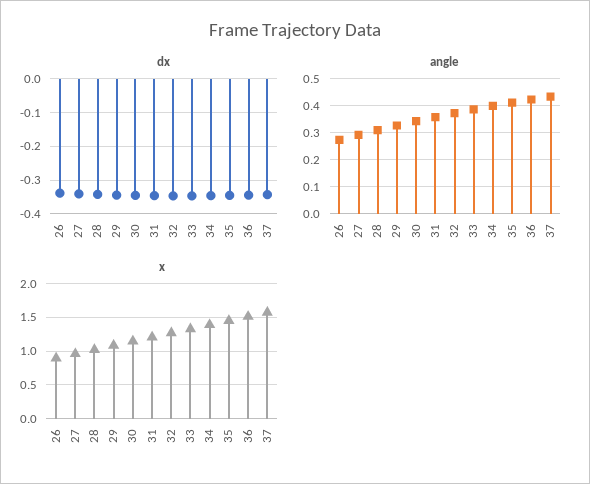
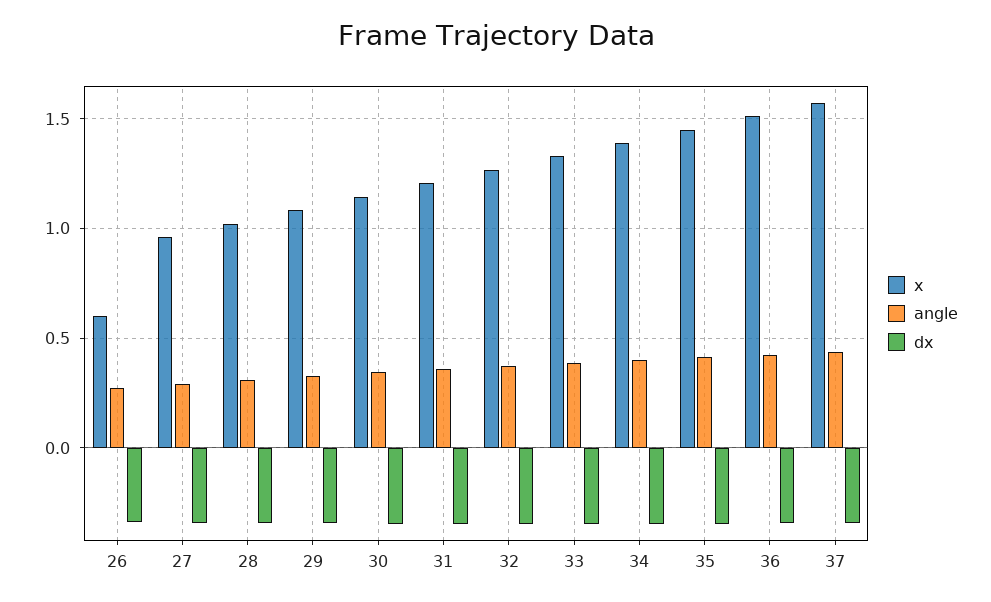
  {
    "dx": {
      "26": -0.34,
      "27": -0.34,
      "28": -0.34,
      "29": -0.34,
      "30": -0.34,
      "31": -0.34,
      "32": -0.34,
      "33": -0.34,
      "34": -0.34,
      "35": -0.34,
      "36": -0.34,
      "37": -0.34
    },
    "angle": {
      "26": 0.275,
      "27": 0.3,
      "28": 0.3,
      "29": 0.325,
      "30": 0.35,
      "31": 0.35,
      "32": 0.375,
      "33": 0.375,
      "34": 0.4,
      "35": 0.4,
      "36": 0.425,
      "37": 0.425
    },
    "x": {
-     "26": 0.9,
+     "26": 0.6,
      "27": 0.95,
      "28": 1,
      "29": 1.1,
      "30": 1.15,
      "31": 1.2,
      "32": 1.25,
      "33": 1.35,
      "34": 1.4,
      "35": 1.45,
      "36": 1.5,
      "37": 1.55
    }
  }

